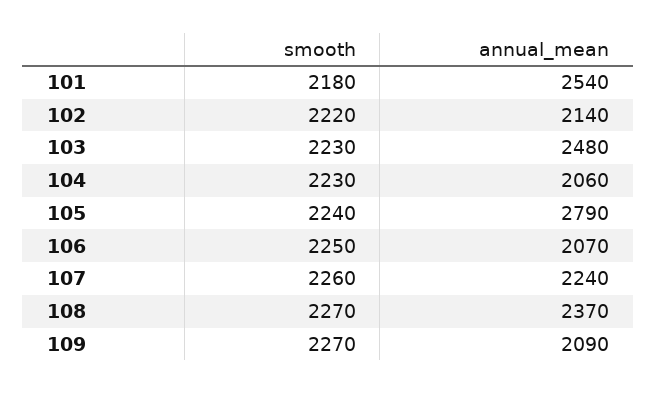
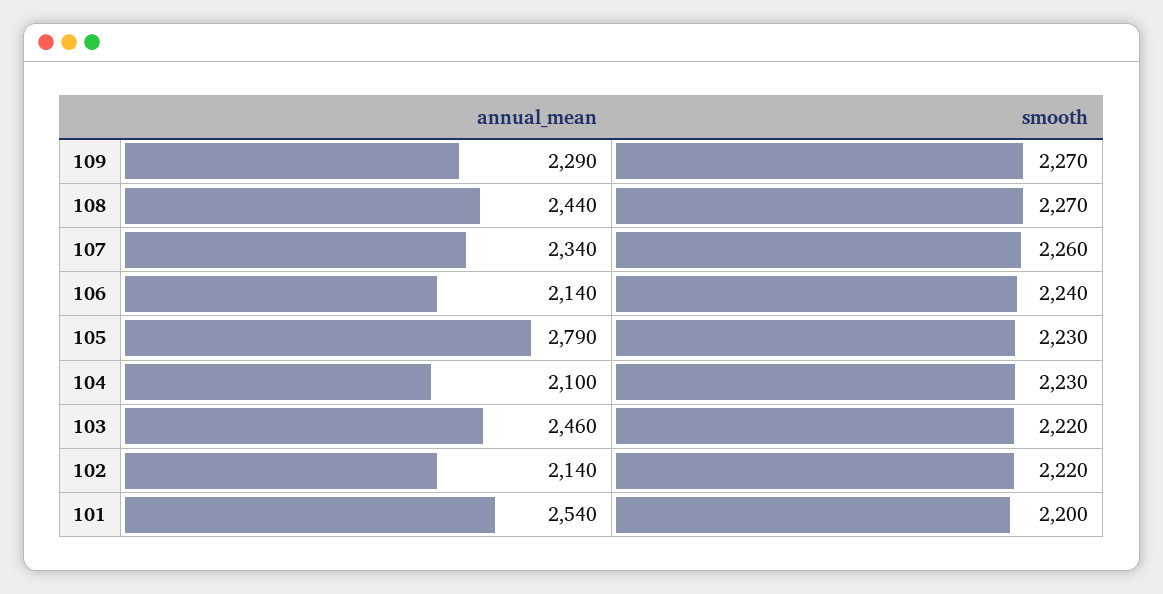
  {
    "smooth": {
-     "101": 2180,
+     "101": 2200,
      "102": 2220,
-     "103": 2230,
+     "103": 2220,
      "104": 2230,
-     "105": 2240,
+     "105": 2230,
-     "106": 2250,
+     "106": 2240,
      "107": 2260,
      "108": 2270,
      "109": 2270
    },
    "annual_mean": {
      "101": 2540,
      "102": 2140,
-     "103": 2480,
+     "103": 2460,
-     "104": 2060,
+     "104": 2100,
      "105": 2790,
-     "106": 2070,
+     "106": 2140,
-     "107": 2240,
+     "107": 2340,
-     "108": 2370,
+     "108": 2440,
-     "109": 2090
+     "109": 2290
    }
  }

